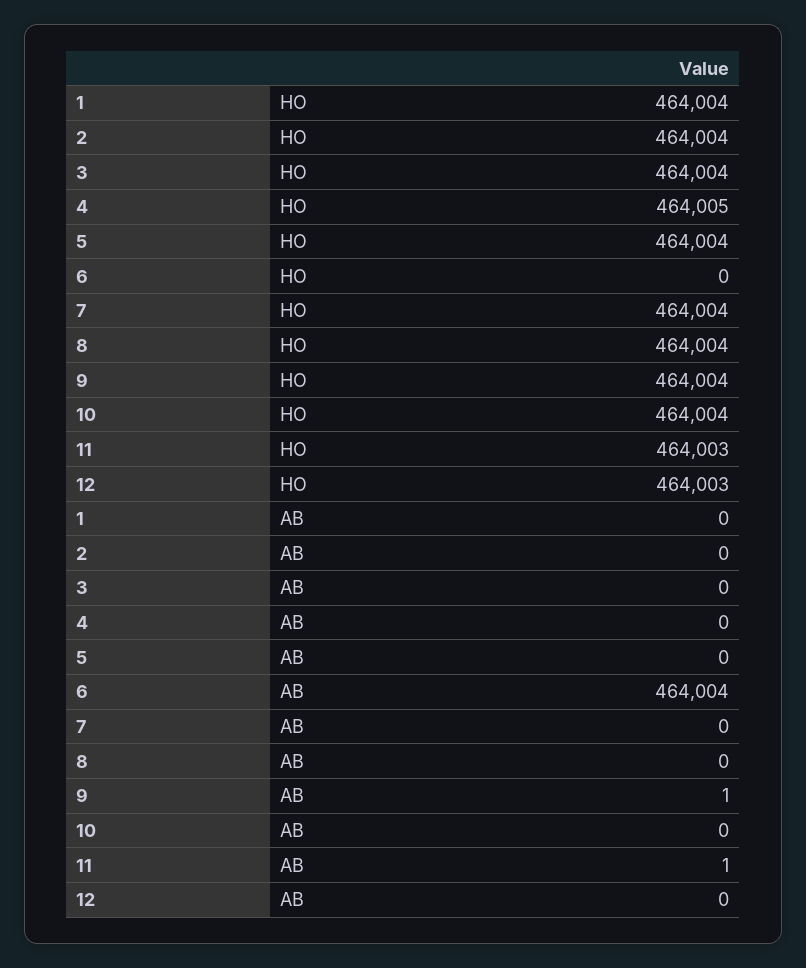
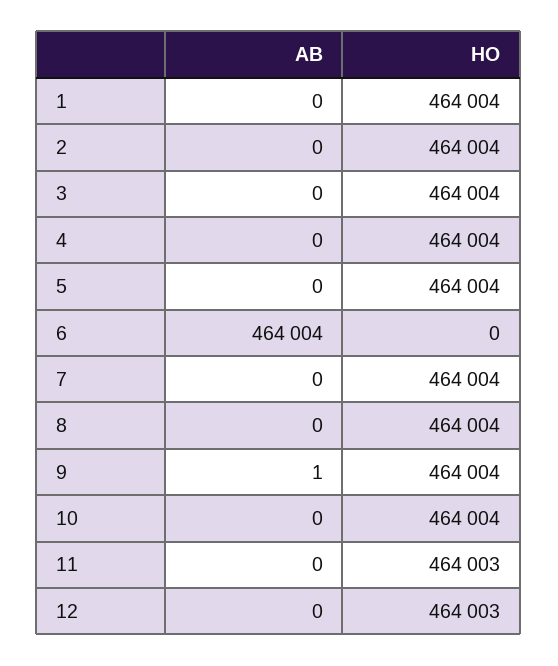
  {
    "1": {
      "HO": 464004,
      "AB": 0
    },
    "2": {
      "HO": 464004,
      "AB": 0
    },
    "3": {
      "HO": 464004,
      "AB": 0
    },
    "4": {
-     "HO": 464005,
+     "HO": 464004,
      "AB": 0
    },
    "5": {
      "HO": 464004,
      "AB": 0
    },
    "6": {
      "HO": 0,
      "AB": 464004
    },
    "7": {
      "HO": 464004,
      "AB": 0
    },
    "8": {
      "HO": 464004,
      "AB": 0
    },
    "9": {
      "HO": 464004,
      "AB": 1
    },
    "10": {
      "HO": 464004,
      "AB": 0
    },
    "11": {
      "HO": 464003,
-     "AB": 1
+     "AB": 0
    },
    "12": {
      "HO": 464003,
      "AB": 0
    }
  }

